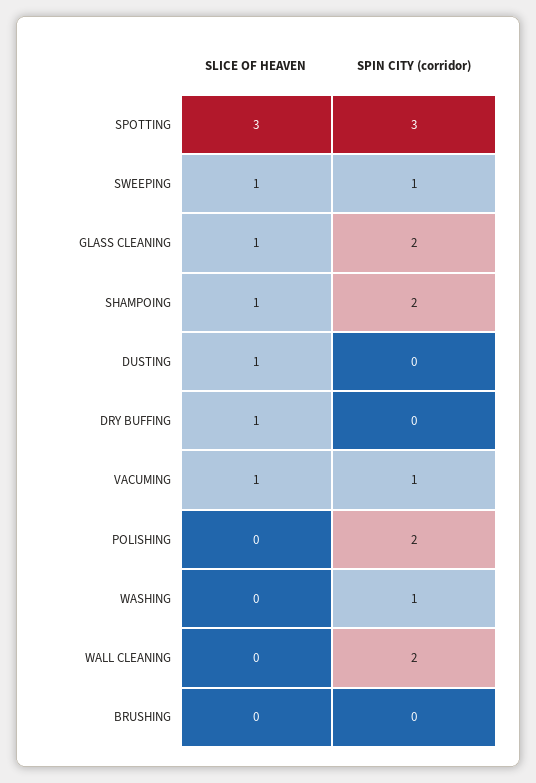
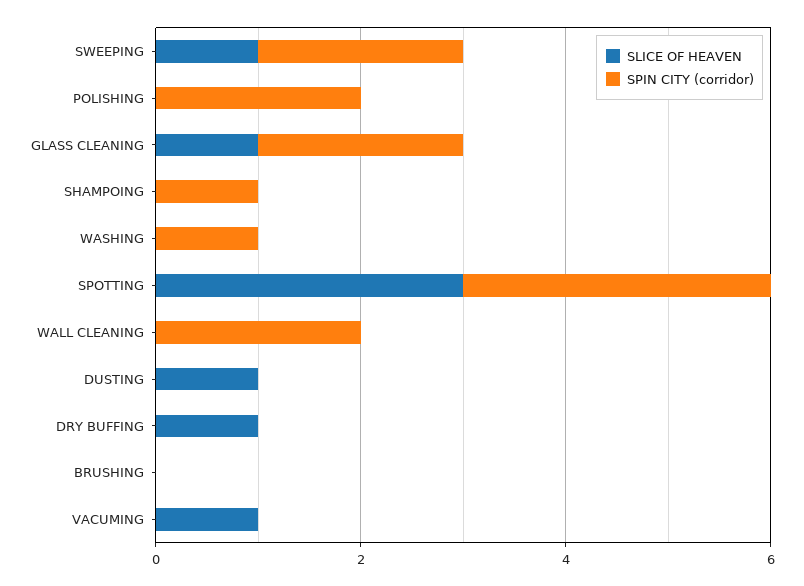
  {
    "SLICE OF HEAVEN": {
      "SPOTTING": 3,
      "SWEEPING": 1,
      "GLASS CLEANING": 1,
-     "SHAMPOING": 1,
+     "SHAMPOING": 0,
      "DUSTING": 1,
      "DRY BUFFING": 1,
      "VACUMING": 1,
      "POLISHING": 0,
      "WASHING": 0,
      "WALL CLEANING": 0,
      "BRUSHING": 0
    },
    "SPIN CITY (corridor)": {
      "SPOTTING": 3,
-     "SWEEPING": 1,
+     "SWEEPING": 2,
      "GLASS CLEANING": 2,
-     "SHAMPOING": 2,
+     "SHAMPOING": 1,
      "DUSTING": 0,
      "DRY BUFFING": 0,
-     "VACUMING": 1,
+     "VACUMING": 0,
      "POLISHING": 2,
      "WASHING": 1,
      "WALL CLEANING": 2,
      "BRUSHING": 0
    }
  }

